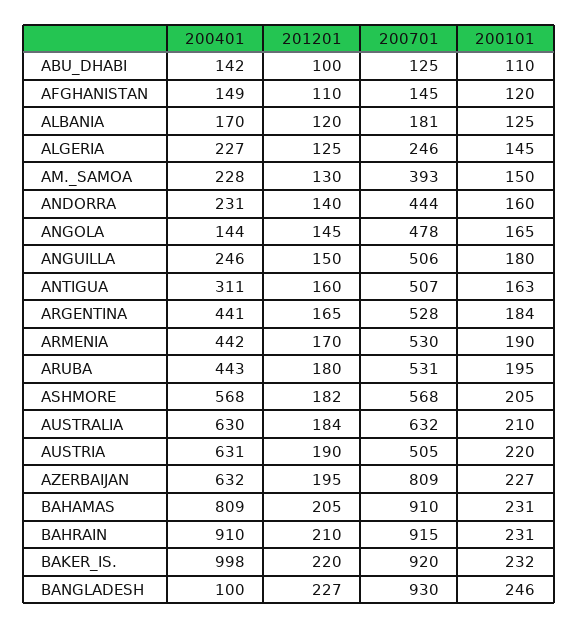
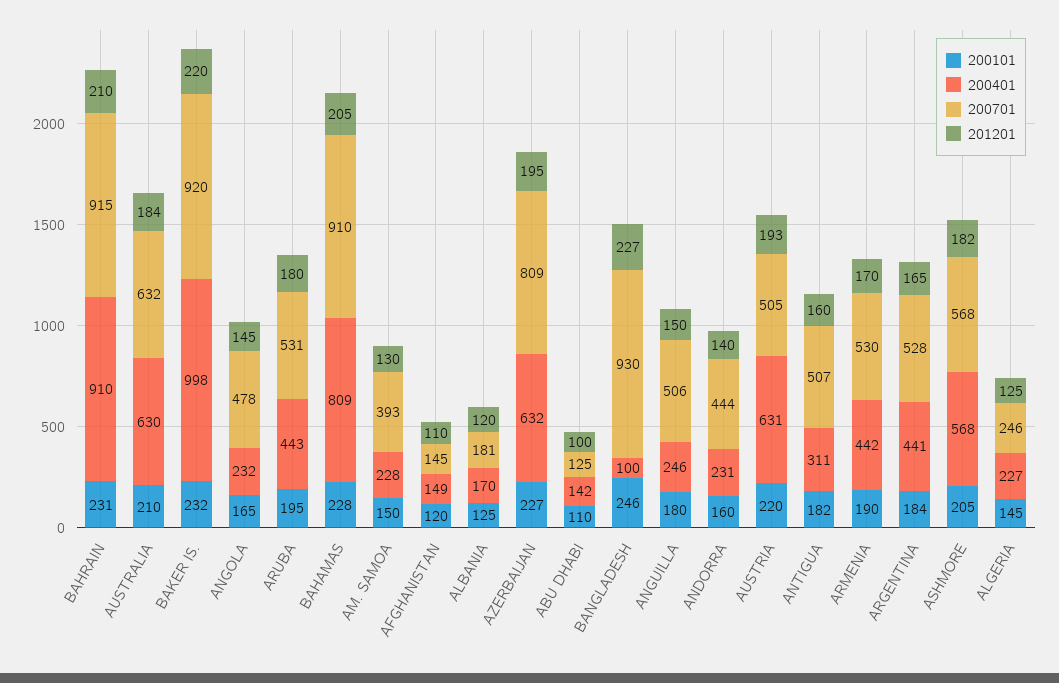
  {
    "200401": {
      "ABU_DHABI": 142,
      "AFGHANISTAN": 149,
      "ALBANIA": 170,
      "ALGERIA": 227,
      "AM._SAMOA": 228,
      "ANDORRA": 231,
-     "ANGOLA": 144,
+     "ANGOLA": 232,
      "ANGUILLA": 246,
      "ANTIGUA": 311,
      "ARGENTINA": 441,
      "ARMENIA": 442,
      "ARUBA": 443,
      "ASHMORE": 568,
      "AUSTRALIA": 630,
      "AUSTRIA": 631,
      "AZERBAIJAN": 632,
      "BAHAMAS": 809,
      "BAHRAIN": 910,
      "BAKER_IS.": 998,
      "BANGLADESH": 100
    },
    "201201": {
      "ABU_DHABI": 100,
      "AFGHANISTAN": 110,
      "ALBANIA": 120,
      "ALGERIA": 125,
      "AM._SAMOA": 130,
      "ANDORRA": 140,
      "ANGOLA": 145,
      "ANGUILLA": 150,
      "ANTIGUA": 160,
      "ARGENTINA": 165,
      "ARMENIA": 170,
      "ARUBA": 180,
      "ASHMORE": 182,
      "AUSTRALIA": 184,
-     "AUSTRIA": 190,
+     "AUSTRIA": 193,
      "AZERBAIJAN": 195,
      "BAHAMAS": 205,
      "BAHRAIN": 210,
      "BAKER_IS.": 220,
      "BANGLADESH": 227
    },
    "200701": {
      "ABU_DHABI": 125,
      "AFGHANISTAN": 145,
      "ALBANIA": 181,
      "ALGERIA": 246,
      "AM._SAMOA": 393,
      "ANDORRA": 444,
      "ANGOLA": 478,
      "ANGUILLA": 506,
      "ANTIGUA": 507,
      "ARGENTINA": 528,
      "ARMENIA": 530,
      "ARUBA": 531,
      "ASHMORE": 568,
      "AUSTRALIA": 632,
      "AUSTRIA": 505,
      "AZERBAIJAN": 809,
      "BAHAMAS": 910,
      "BAHRAIN": 915,
      "BAKER_IS.": 920,
      "BANGLADESH": 930
    },
    "200101": {
      "ABU_DHABI": 110,
      "AFGHANISTAN": 120,
      "ALBANIA": 125,
      "ALGERIA": 145,
      "AM._SAMOA": 150,
      "ANDORRA": 160,
      "ANGOLA": 165,
      "ANGUILLA": 180,
-     "ANTIGUA": 163,
+     "ANTIGUA": 182,
      "ARGENTINA": 184,
      "ARMENIA": 190,
      "ARUBA": 195,
      "ASHMORE": 205,
      "AUSTRALIA": 210,
      "AUSTRIA": 220,
      "AZERBAIJAN": 227,
-     "BAHAMAS": 231,
+     "BAHAMAS": 228,
      "BAHRAIN": 231,
      "BAKER_IS.": 232,
      "BANGLADESH": 246
    }
  }

